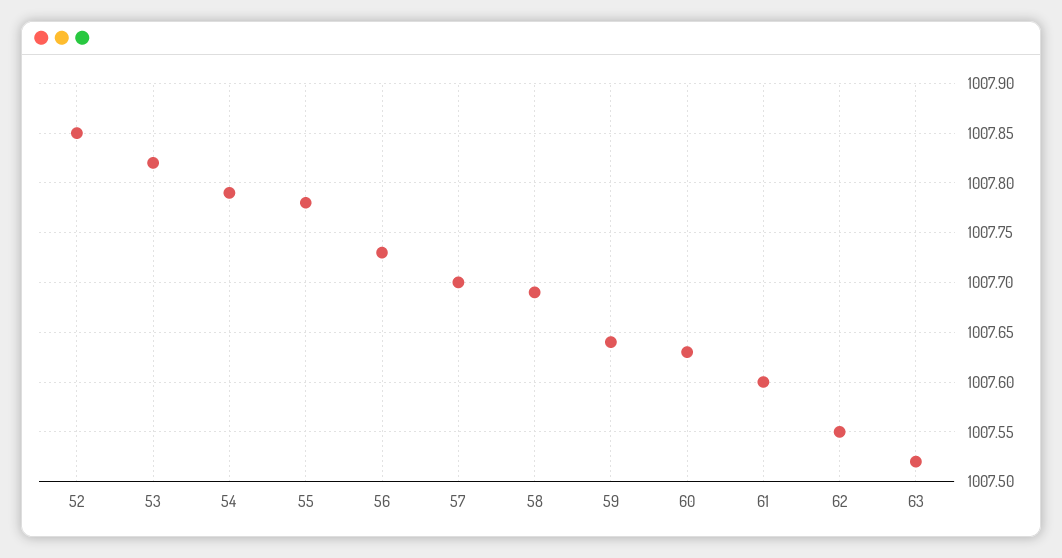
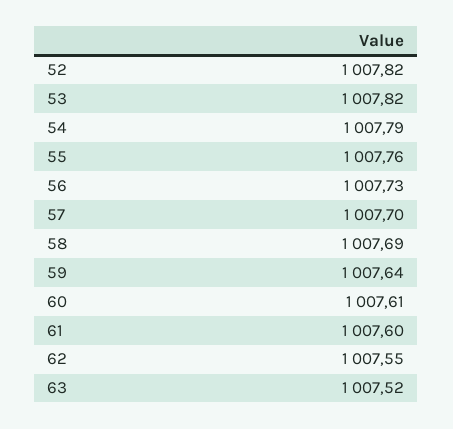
  {
-   "52": 1007.85,
+   "52": 1007.82,
    "53": 1007.82,
    "54": 1007.79,
-   "55": 1007.78,
+   "55": 1007.76,
    "56": 1007.73,
    "57": 1007.7,
    "58": 1007.69,
    "59": 1007.64,
-   "60": 1007.63,
+   "60": 1007.61,
    "61": 1007.6,
    "62": 1007.55,
    "63": 1007.52
  }

